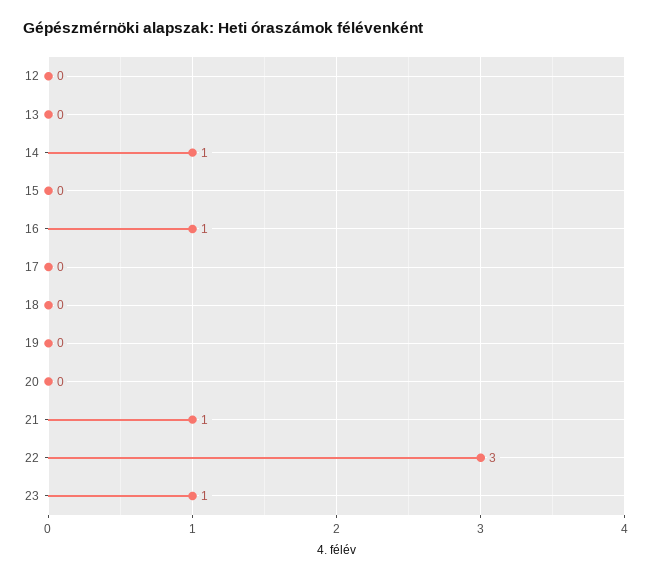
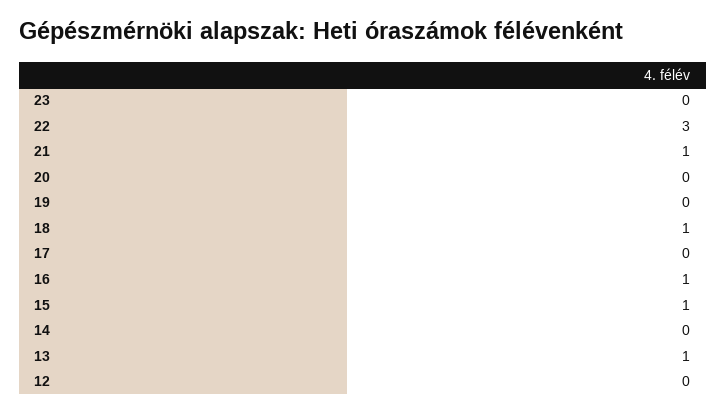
  {
    "12": 0,
-   "13": 0,
+   "13": 1,
-   "14": 1,
+   "14": 0,
-   "15": 0,
+   "15": 1,
    "16": 1,
    "17": 0,
-   "18": 0,
+   "18": 1,
    "19": 0,
    "20": 0,
    "21": 1,
    "22": 3,
-   "23": 1
+   "23": 0
  }

